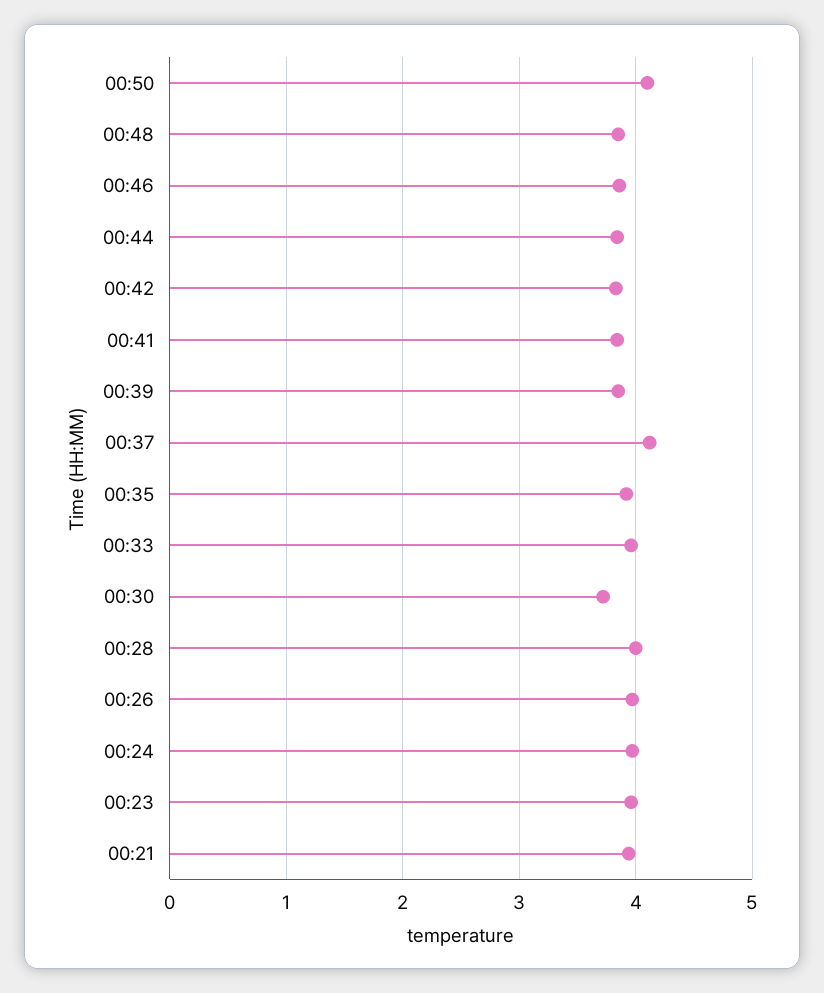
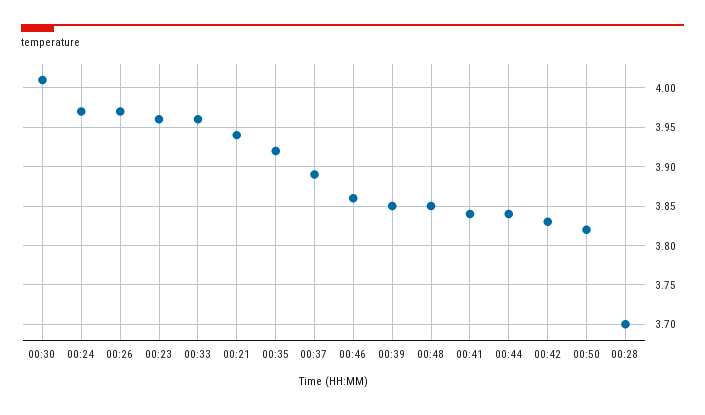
  {
-   "00:50": 4.1,
+   "00:50": 3.82,
    "00:48": 3.85,
    "00:46": 3.86,
    "00:44": 3.84,
    "00:42": 3.83,
    "00:41": 3.84,
    "00:39": 3.85,
-   "00:37": 4.1,
+   "00:37": 3.89,
    "00:35": 3.92,
    "00:33": 3.96,
-   "00:30": 3.7,
+   "00:30": 4.01,
-   "00:28": 4,
+   "00:28": 3.7,
    "00:26": 3.97,
    "00:24": 3.97,
    "00:23": 3.96,
    "00:21": 3.94
  }

